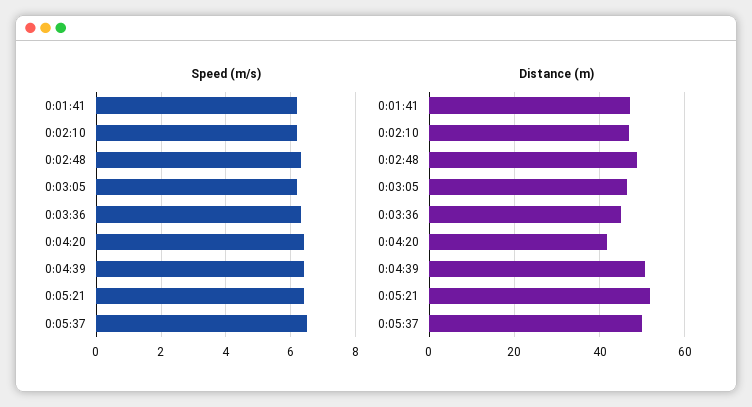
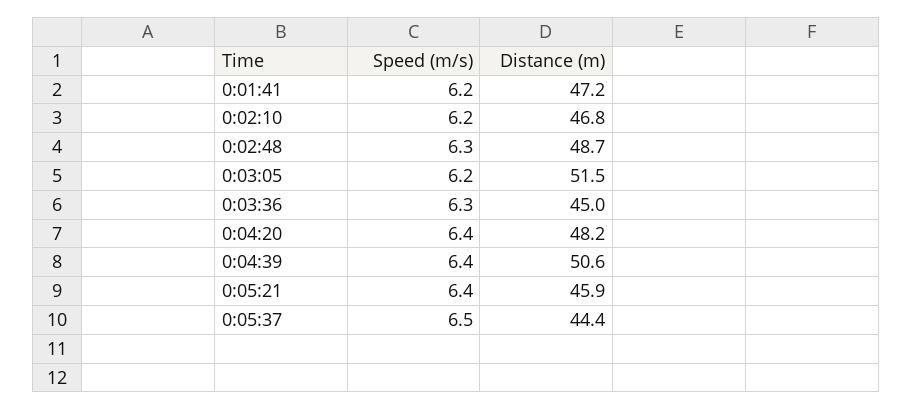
  {
    "Speed (m/s)": {
      "0:01:41": 6.2,
      "0:02:10": 6.2,
      "0:02:48": 6.3,
      "0:03:05": 6.2,
      "0:03:36": 6.3,
      "0:04:20": 6.4,
      "0:04:39": 6.4,
      "0:05:21": 6.4,
      "0:05:37": 6.5
    },
    "Distance (m)": {
      "0:01:41": 47.2,
      "0:02:10": 46.8,
      "0:02:48": 48.7,
-     "0:03:05": 46,
+     "0:03:05": 51.5,
      "0:03:36": 45,
-     "0:04:20": 42,
+     "0:04:20": 48.2,
      "0:04:39": 50.6,
-     "0:05:21": 52,
+     "0:05:21": 45.9,
-     "0:05:37": 50
+     "0:05:37": 44.4
    }
  }

